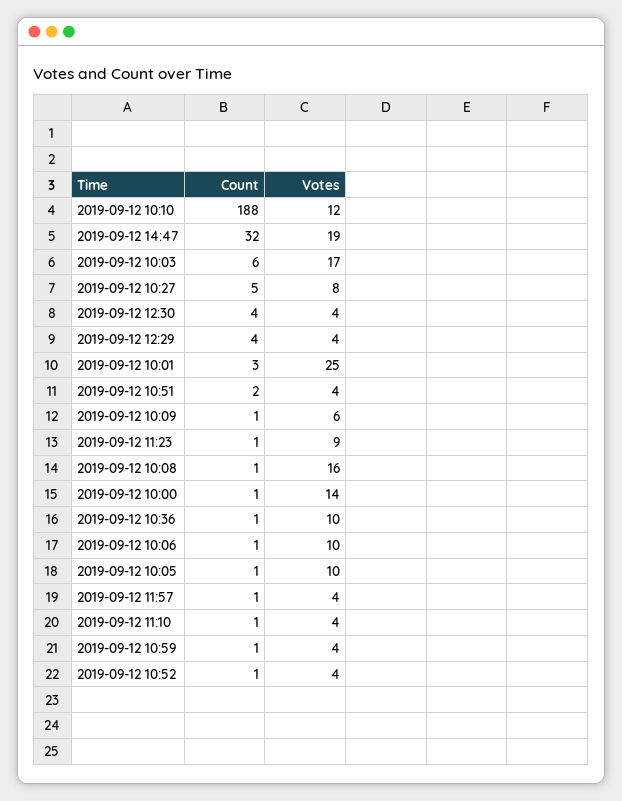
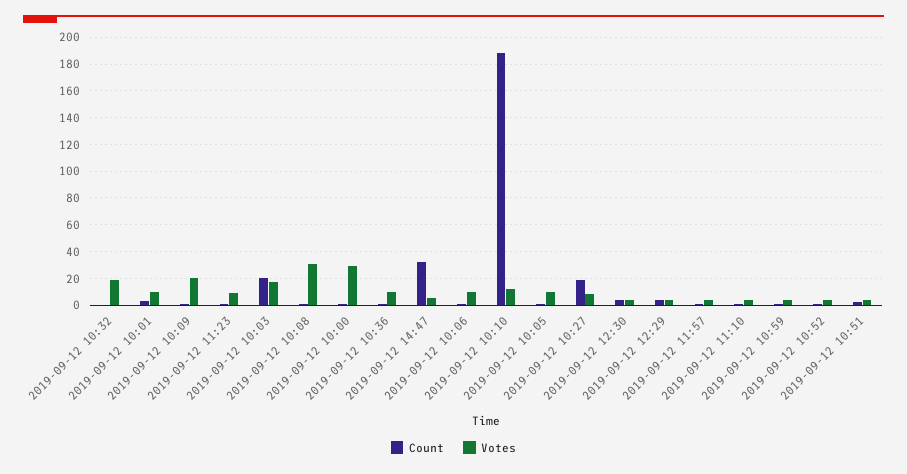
  {
    "Count": {
      "2019-09-12 10:10": 188,
      "2019-09-12 14:47": 32,
-     "2019-09-12 10:03": 6,
+     "2019-09-12 10:03": 20,
-     "2019-09-12 10:27": 5,
+     "2019-09-12 10:27": 20,
      "2019-09-12 12:30": 4,
      "2019-09-12 12:29": 4,
      "2019-09-12 10:01": 3,
      "2019-09-12 10:51": 2,
      "2019-09-12 10:09": 1,
      "2019-09-12 11:23": 1,
      "2019-09-12 10:08": 1,
      "2019-09-12 10:00": 1,
      "2019-09-12 10:36": 1,
      "2019-09-12 10:06": 1,
      "2019-09-12 10:05": 1,
      "2019-09-12 11:57": 1,
      "2019-09-12 11:10": 1,
      "2019-09-12 10:59": 1,
-     "2019-09-12 10:52": 1
+     "2019-09-12 10:52": 1,
+     "2019-09-12 10:32": 0
    },
    "Votes": {
      "2019-09-12 10:10": 12,
-     "2019-09-12 14:47": 19,
+     "2019-09-12 14:47": 5,
      "2019-09-12 10:03": 17,
      "2019-09-12 10:27": 8,
      "2019-09-12 12:30": 4,
      "2019-09-12 12:29": 4,
-     "2019-09-12 10:01": 25,
+     "2019-09-12 10:01": 10,
      "2019-09-12 10:51": 4,
-     "2019-09-12 10:09": 6,
+     "2019-09-12 10:09": 20,
      "2019-09-12 11:23": 9,
-     "2019-09-12 10:08": 16,
+     "2019-09-12 10:08": 30,
-     "2019-09-12 10:00": 14,
+     "2019-09-12 10:00": 30,
      "2019-09-12 10:36": 10,
      "2019-09-12 10:06": 10,
      "2019-09-12 10:05": 10,
      "2019-09-12 11:57": 4,
      "2019-09-12 11:10": 4,
      "2019-09-12 10:59": 4,
-     "2019-09-12 10:52": 4
+     "2019-09-12 10:52": 4,
+     "2019-09-12 10:32": 20
    }
  }

